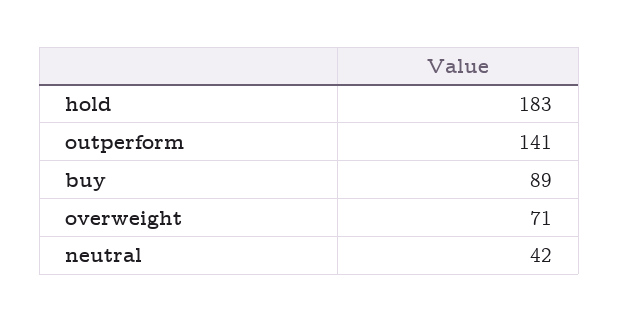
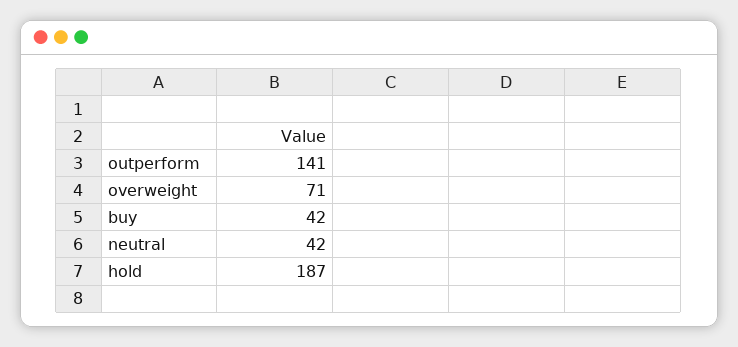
  {
-   "hold": 183,
+   "hold": 187,
    "outperform": 141,
-   "buy": 89,
+   "buy": 42,
    "overweight": 71,
    "neutral": 42
  }

